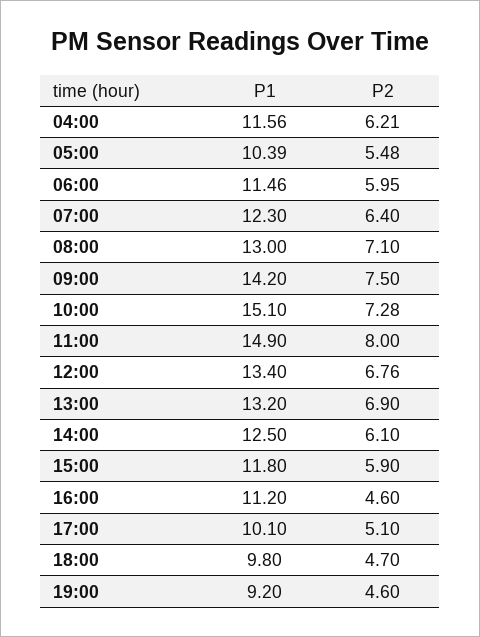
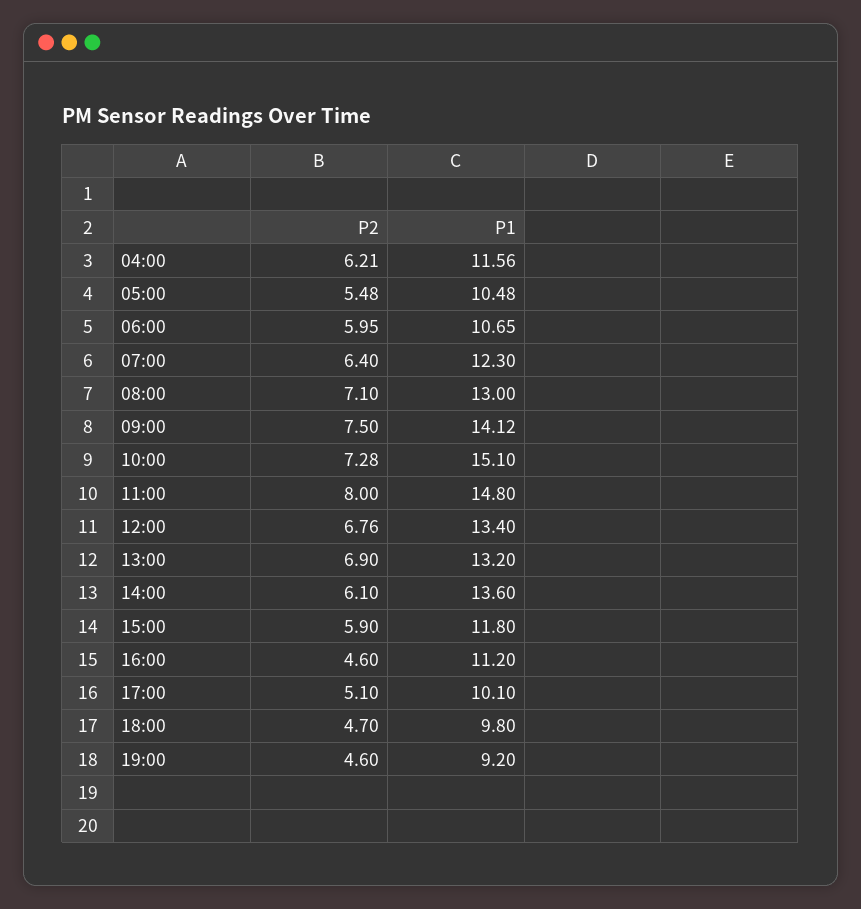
  {
    "P1": {
      "04:00": 11.56,
-     "05:00": 10.39,
+     "05:00": 10.48,
-     "06:00": 11.46,
+     "06:00": 10.65,
      "07:00": 12.3,
      "08:00": 13,
-     "09:00": 14.2,
+     "09:00": 14.12,
      "10:00": 15.1,
-     "11:00": 14.9,
+     "11:00": 14.8,
      "12:00": 13.4,
      "13:00": 13.2,
-     "14:00": 12.5,
+     "14:00": 13.6,
      "15:00": 11.8,
      "16:00": 11.2,
      "17:00": 10.1,
      "18:00": 9.8,
      "19:00": 9.2
    },
    "P2": {
      "04:00": 6.21,
      "05:00": 5.48,
      "06:00": 5.95,
      "07:00": 6.4,
      "08:00": 7.1,
      "09:00": 7.5,
      "10:00": 7.28,
      "11:00": 8,
      "12:00": 6.76,
      "13:00": 6.9,
      "14:00": 6.1,
      "15:00": 5.9,
      "16:00": 4.6,
      "17:00": 5.1,
      "18:00": 4.7,
      "19:00": 4.6
    }
  }

